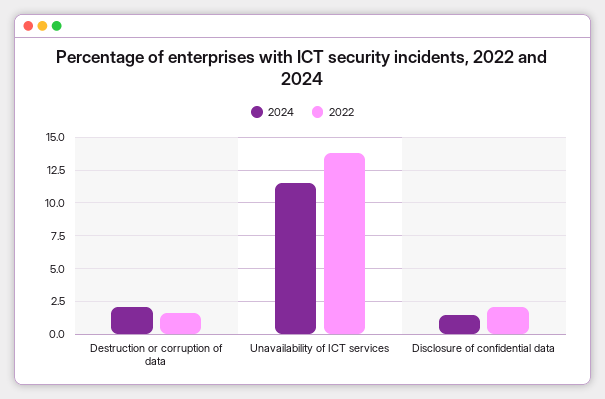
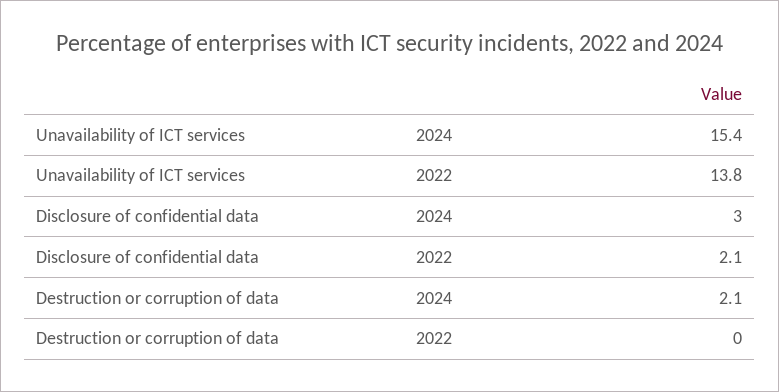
  {
    "2024": {
      "Destruction or corruption of data": 2.1,
-     "Unavailability of ICT services": 11.5,
+     "Unavailability of ICT services": 15.4,
-     "Disclosure of confidential data": 1.5
+     "Disclosure of confidential data": 3
    },
    "2022": {
-     "Destruction or corruption of data": 1.5,
+     "Destruction or corruption of data": 0,
      "Unavailability of ICT services": 13.8,
      "Disclosure of confidential data": 2.1
    }
  }

